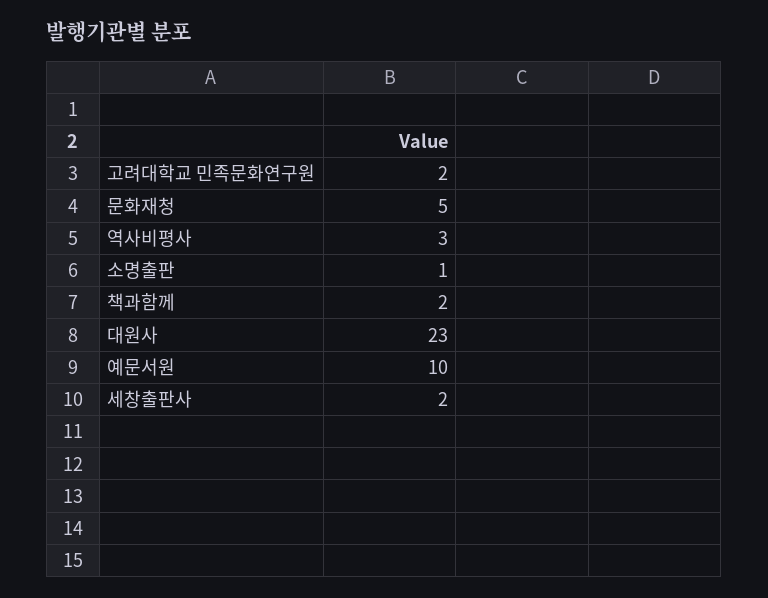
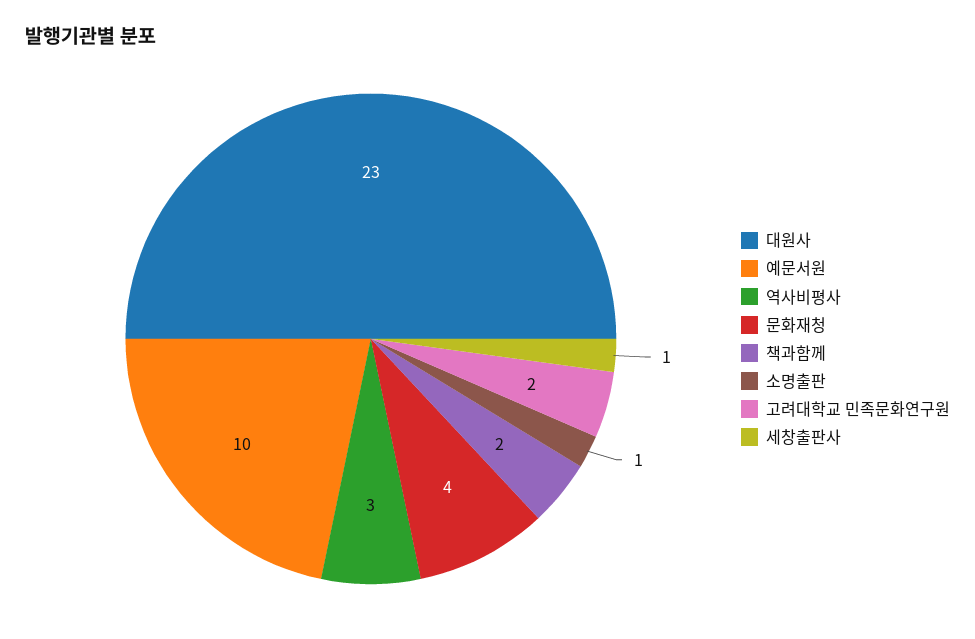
  {
    "고려대학교 민족문화연구원": 2,
-   "문화재청": 5,
+   "문화재청": 4,
    "역사비평사": 3,
    "소명출판": 1,
    "책과함께": 2,
    "대원사": 23,
    "예문서원": 10,
-   "세창출판사": 2
+   "세창출판사": 1
  }

